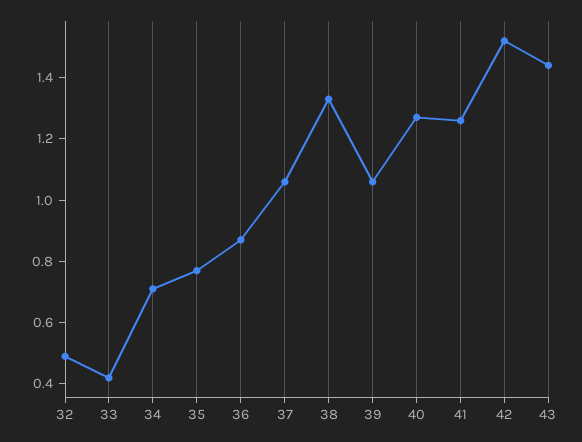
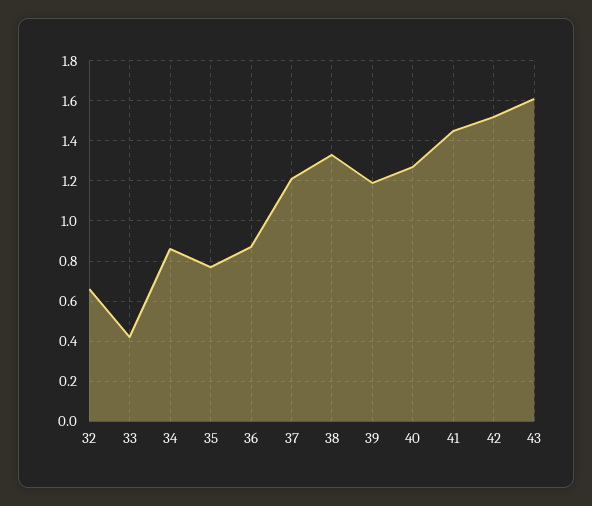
  {
-   "32": 0.5,
+   "32": 0.65,
    "33": 0.4,
-   "34": 0.7,
+   "34": 0.85,
    "35": 0.75,
    "36": 0.85,
-   "37": 1.05,
+   "37": 1.2,
    "38": 1.35,
-   "39": 1.05,
+   "39": 1.2,
    "40": 1.25,
-   "41": 1.25,
+   "41": 1.45,
    "42": 1.5,
-   "43": 1.45
+   "43": 1.6
  }

